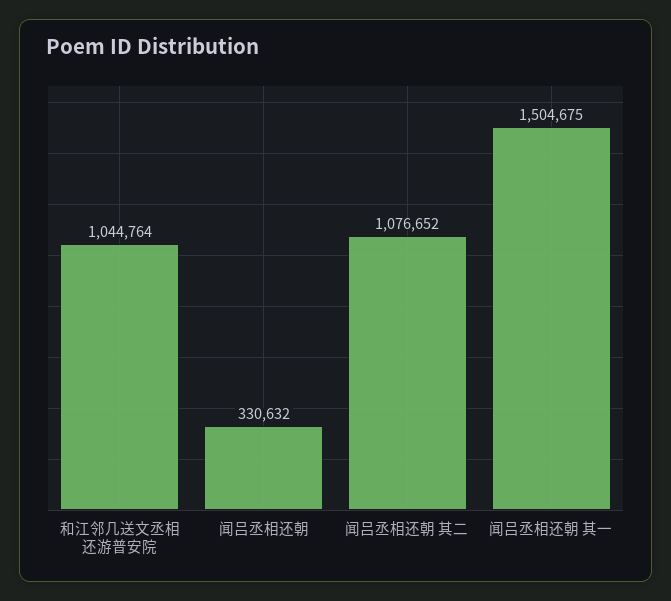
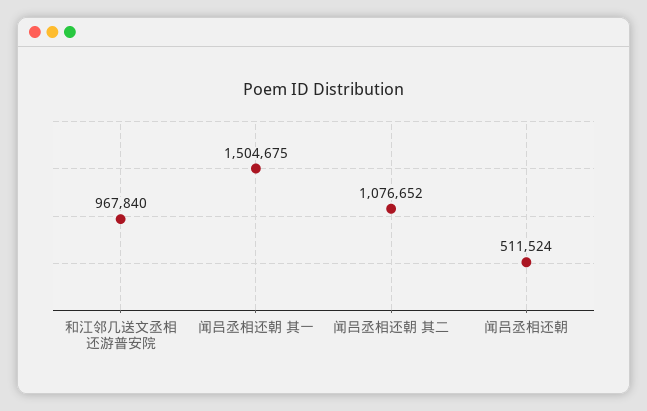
  {
-   "和江邻几送文丞相还游普安院": 1044764,
+   "和江邻几送文丞相还游普安院": 967840,
-   "闻吕丞相还朝": 330632,
+   "闻吕丞相还朝": 511524,
    "闻吕丞相还朝 其二": 1076652,
    "闻吕丞相还朝 其一": 1504675
  }

